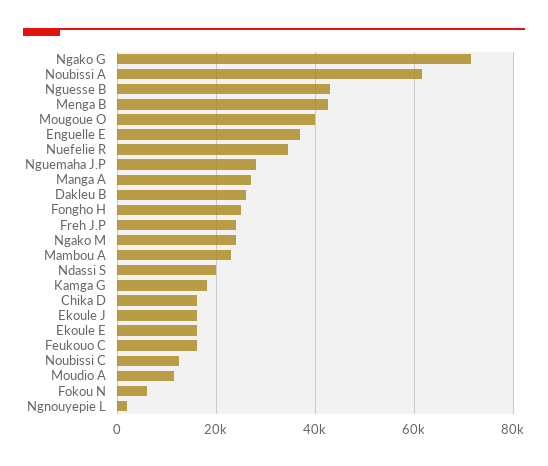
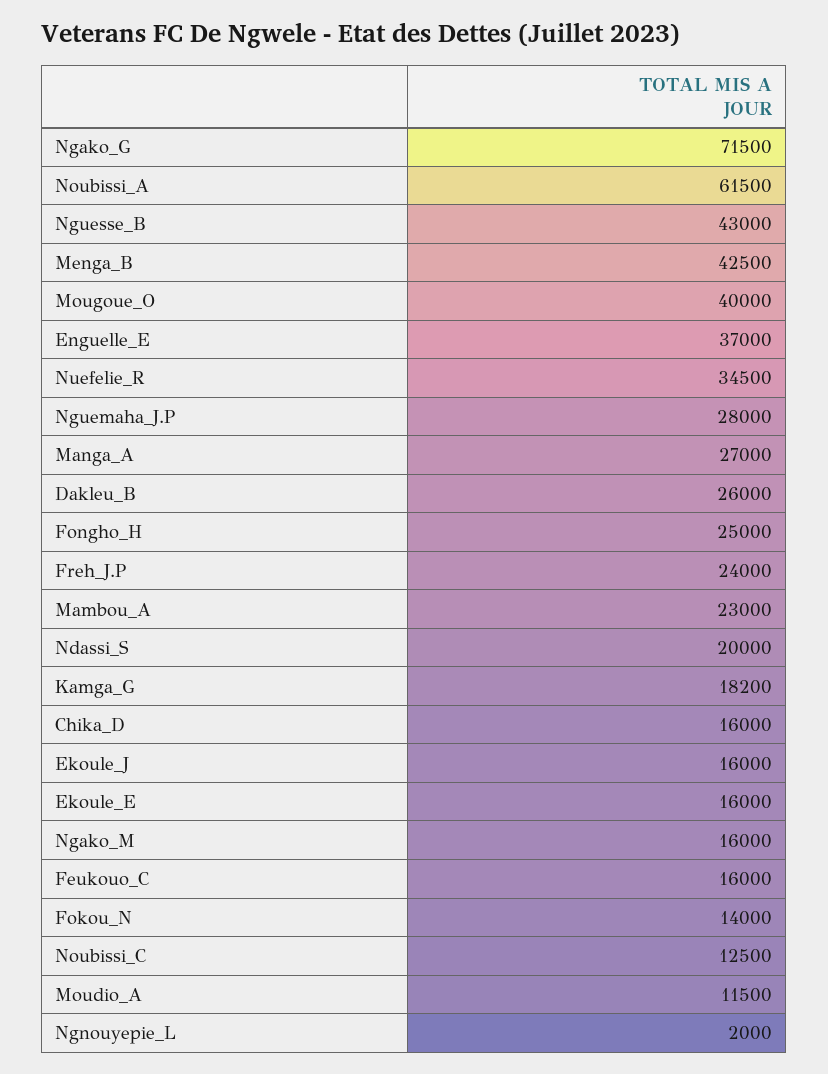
  {
    "Ngako G": 71500,
    "Noubissi A": 61500,
    "Nguesse B": 43000,
    "Menga B": 42500,
    "Mougoue O": 40000,
    "Enguelle E": 37000,
    "Nuefelie R": 34500,
    "Nguemaha J.P": 28000,
    "Manga A": 27000,
    "Dakleu B": 26000,
    "Fongho H": 25000,
    "Freh J.P": 24000,
-   "Ngako M": 24000,
+   "Ngako M": 16000,
    "Mambou A": 23000,
    "Ndassi S": 20000,
    "Kamga G": 18200,
    "Chika D": 16000,
    "Ekoule J": 16000,
    "Ekoule E": 16000,
    "Feukouo C": 16000,
    "Noubissi C": 12500,
    "Moudio A": 11500,
-   "Fokou N": 6000,
+   "Fokou N": 14000,
    "Ngnouyepie L": 2000
  }

